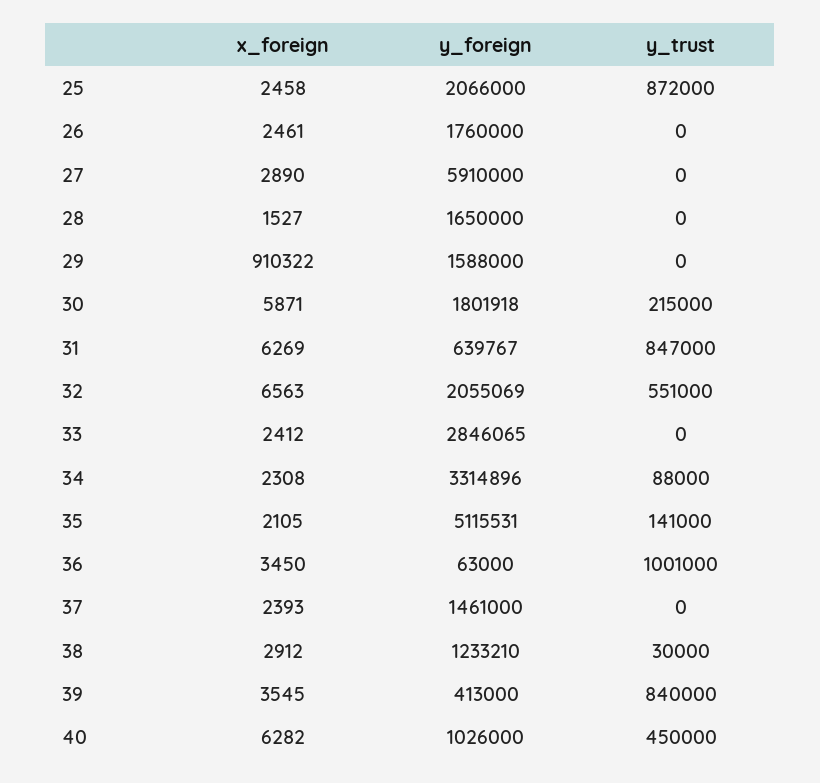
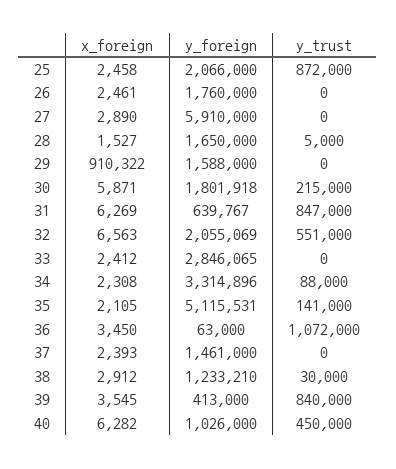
  {
    "x_foreign": {
      "25": 2458,
      "26": 2461,
      "27": 2890,
      "28": 1527,
      "29": 910322,
      "30": 5871,
      "31": 6269,
      "32": 6563,
      "33": 2412,
      "34": 2308,
      "35": 2105,
      "36": 3450,
      "37": 2393,
      "38": 2912,
      "39": 3545,
      "40": 6282
    },
    "y_foreign": {
      "25": 2066000,
      "26": 1760000,
      "27": 5910000,
      "28": 1650000,
      "29": 1588000,
      "30": 1801918,
      "31": 639767,
      "32": 2055069,
      "33": 2846065,
      "34": 3314896,
      "35": 5115531,
      "36": 63000,
      "37": 1461000,
      "38": 1233210,
      "39": 413000,
      "40": 1026000
    },
    "y_trust": {
      "25": 872000,
      "26": 0,
      "27": 0,
-     "28": 0,
+     "28": 5000,
      "29": 0,
      "30": 215000,
      "31": 847000,
      "32": 551000,
      "33": 0,
      "34": 88000,
      "35": 141000,
-     "36": 1001000,
+     "36": 1072000,
      "37": 0,
      "38": 30000,
      "39": 840000,
      "40": 450000
    }
  }

